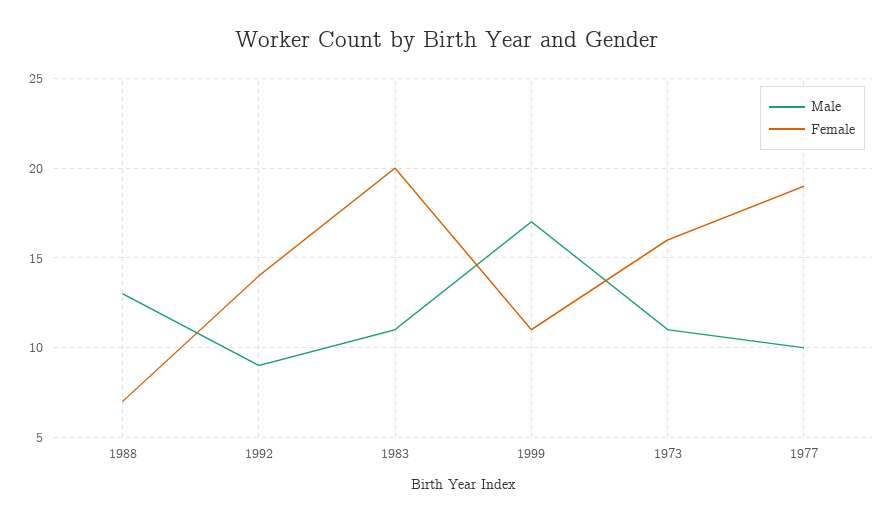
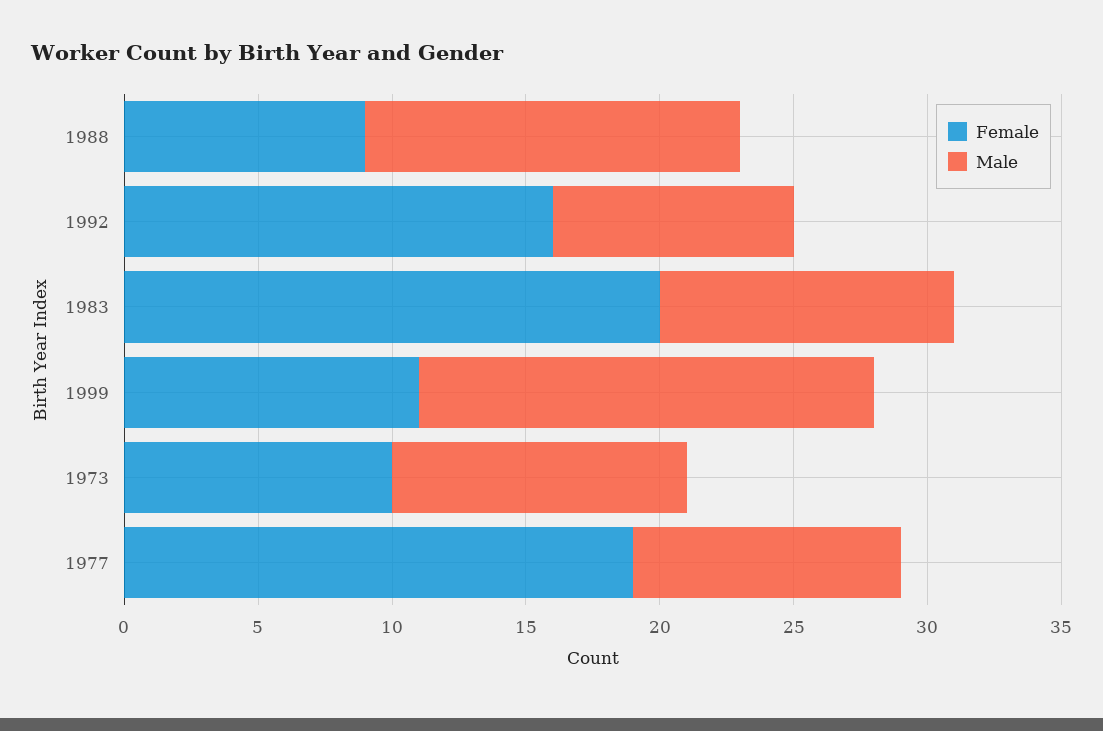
  {
    "Male": {
-     "1988": 13,
+     "1988": 14,
      "1992": 9,
      "1983": 11,
      "1999": 17,
      "1973": 11,
      "1977": 10
    },
    "Female": {
-     "1988": 7,
+     "1988": 9,
-     "1992": 14,
+     "1992": 16,
      "1983": 20,
      "1999": 11,
-     "1973": 16,
+     "1973": 10,
      "1977": 19
    }
  }

